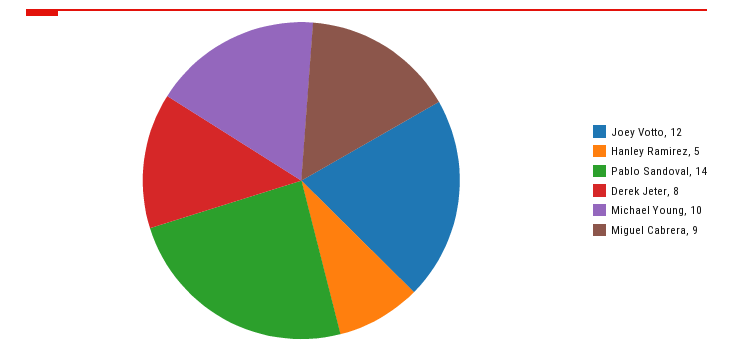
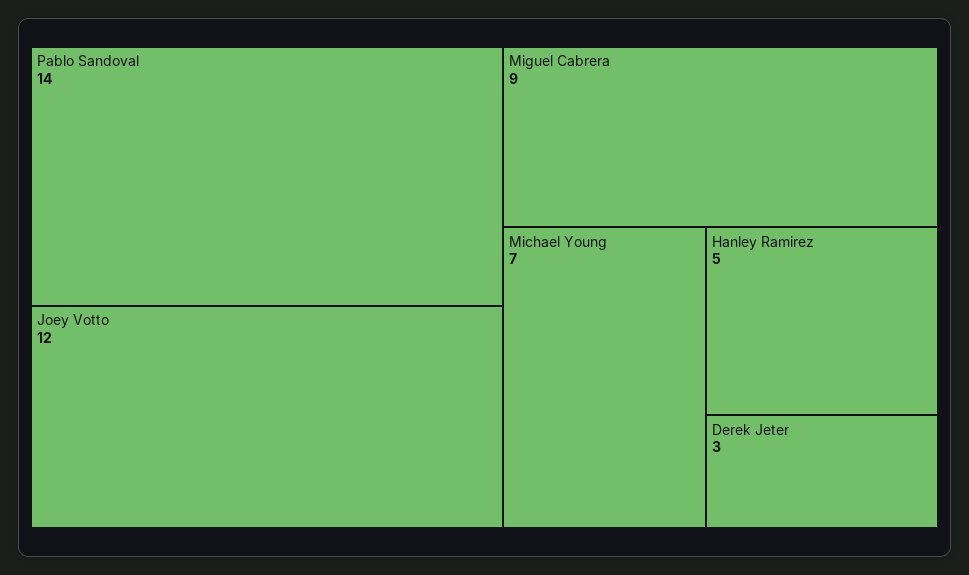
  {
    "Joey Votto": 12,
    "Hanley Ramirez": 5,
    "Pablo Sandoval": 14,
-   "Derek Jeter": 8,
+   "Derek Jeter": 3,
-   "Michael Young": 10,
+   "Michael Young": 7,
    "Miguel Cabrera": 9
  }

